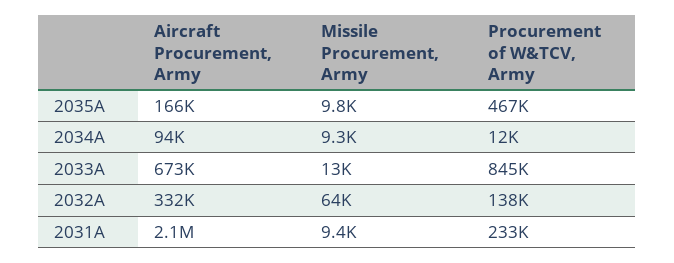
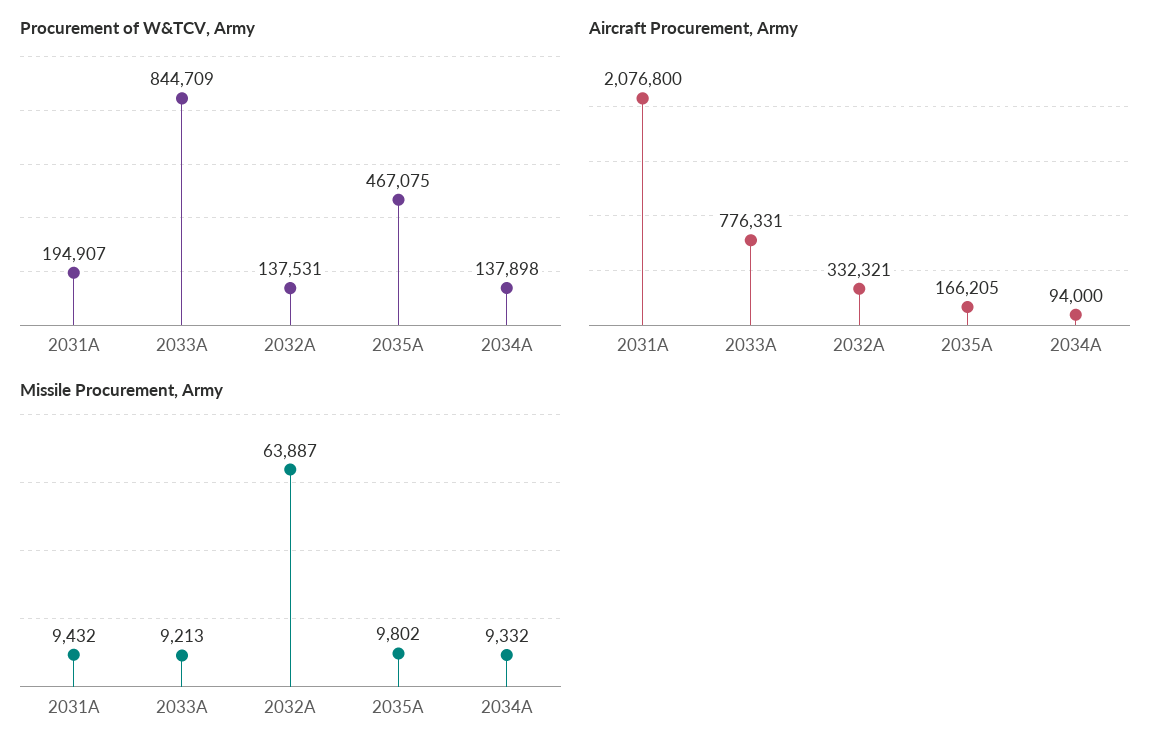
  {
    "Aircraft Procurement, Army": {
      "2035A": 166205,
      "2034A": 94000,
-     "2033A": 673000,
+     "2033A": 776331,
      "2032A": 332321,
      "2031A": 2076800
    },
    "Missile Procurement, Army": {
      "2035A": 9802,
      "2034A": 9332,
-     "2033A": 13000,
+     "2033A": 9213,
      "2032A": 63887,
      "2031A": 9432
    },
    "Procurement of W&TCV, Army": {
      "2035A": 467075,
-     "2034A": 12000,
+     "2034A": 137898,
      "2033A": 844709,
      "2032A": 137531,
-     "2031A": 233000
+     "2031A": 194907
    }
  }

